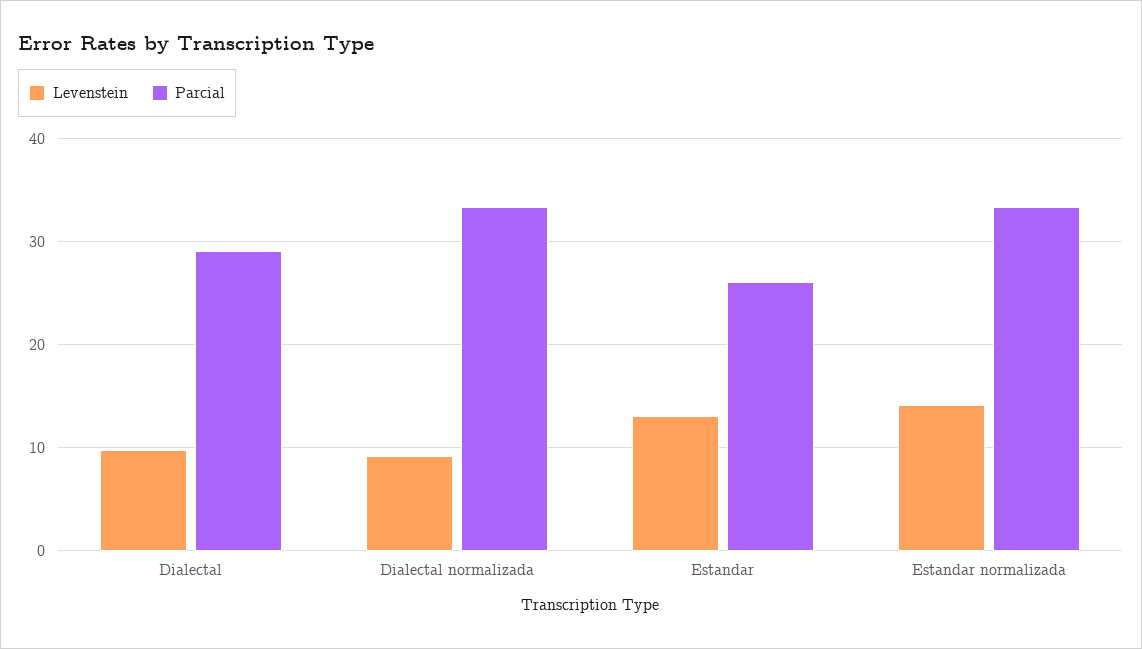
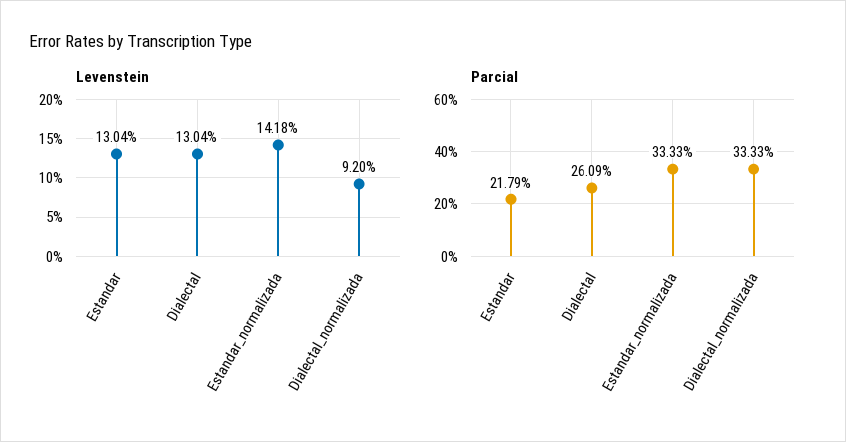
  {
    "Levenstein": {
-     "Dialectal": 10,
+     "Dialectal": 13.04,
      "Dialectal normalizada": 9.2,
      "Estandar": 13.04,
      "Estandar normalizada": 14.18
    },
    "Parcial": {
-     "Dialectal": 29,
+     "Dialectal": 26.09,
      "Dialectal normalizada": 33.33,
-     "Estandar": 26,
+     "Estandar": 21.79,
      "Estandar normalizada": 33.33
    }
  }

